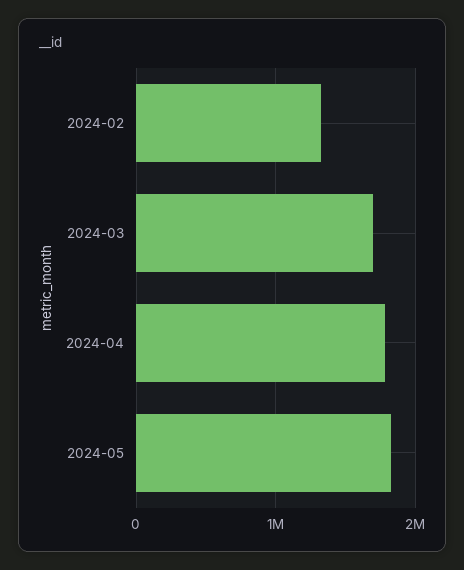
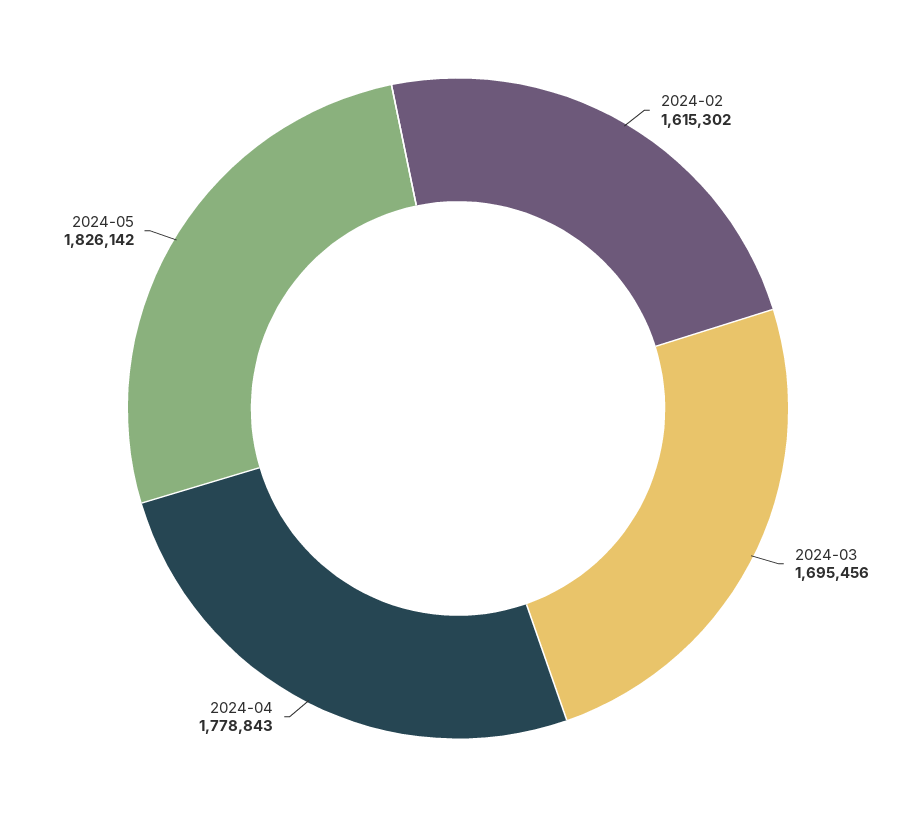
  {
-   "2024-02": 1300000,
+   "2024-02": 1615302,
    "2024-03": 1695456,
    "2024-04": 1778843,
    "2024-05": 1826142
  }

